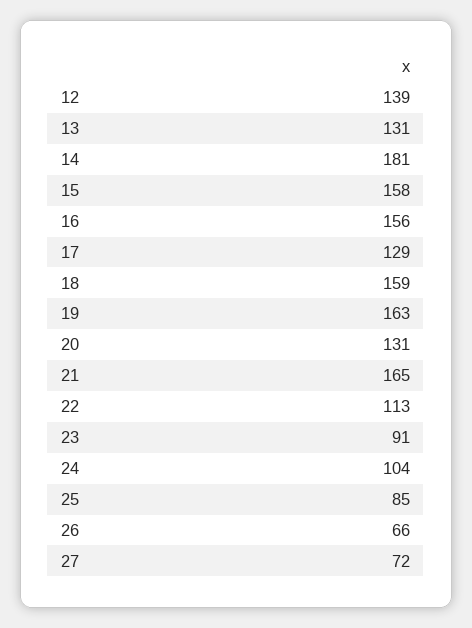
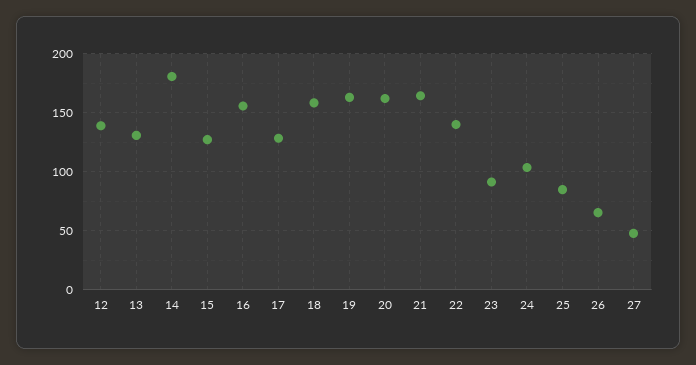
  {
    "12": 139,
    "13": 131,
    "14": 181,
-   "15": 158,
+   "15": 130,
    "16": 156,
    "17": 129,
    "18": 159,
    "19": 163,
-   "20": 131,
+   "20": 160,
    "21": 165,
-   "22": 113,
+   "22": 140,
    "23": 91,
    "24": 104,
    "25": 85,
    "26": 66,
-   "27": 72
+   "27": 50
  }

